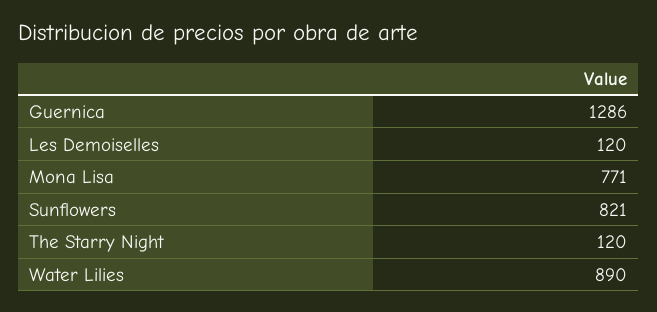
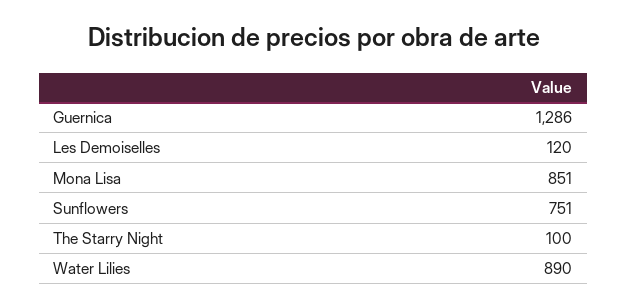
  {
    "Guernica": 1286,
    "Les Demoiselles": 120,
-   "Mona Lisa": 771,
+   "Mona Lisa": 851,
-   "Sunflowers": 821,
+   "Sunflowers": 751,
-   "The Starry Night": 120,
+   "The Starry Night": 100,
    "Water Lilies": 890
  }

